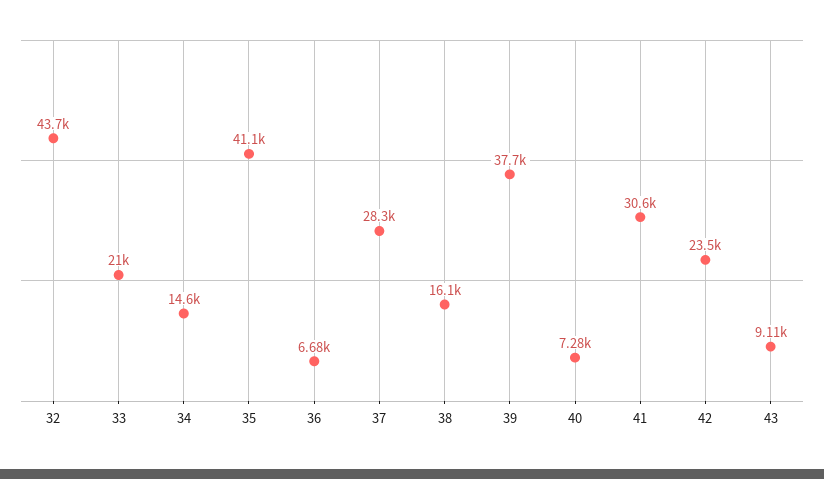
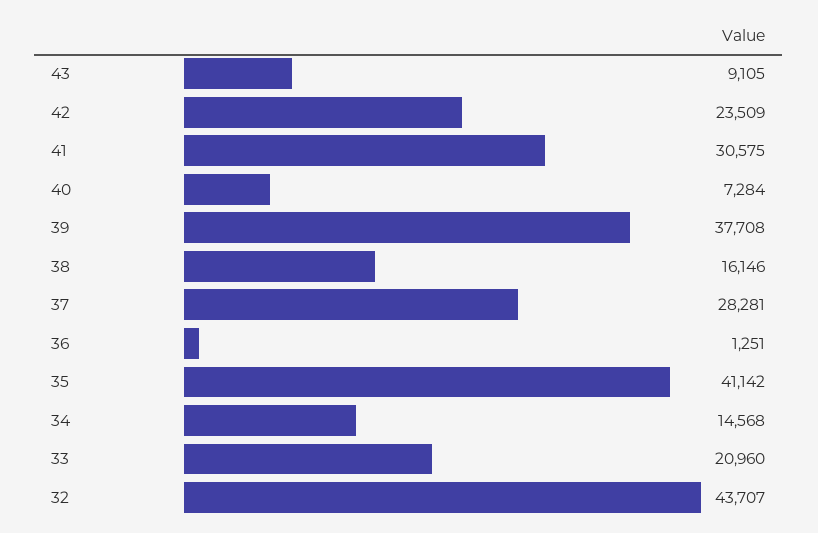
  {
    "32": 43707,
    "33": 20960,
    "34": 14568,
    "35": 41142,
-   "36": 6680,
+   "36": 1251,
    "37": 28281,
    "38": 16146,
    "39": 37708,
    "40": 7284,
    "41": 30575,
    "42": 23509,
    "43": 9105
  }

